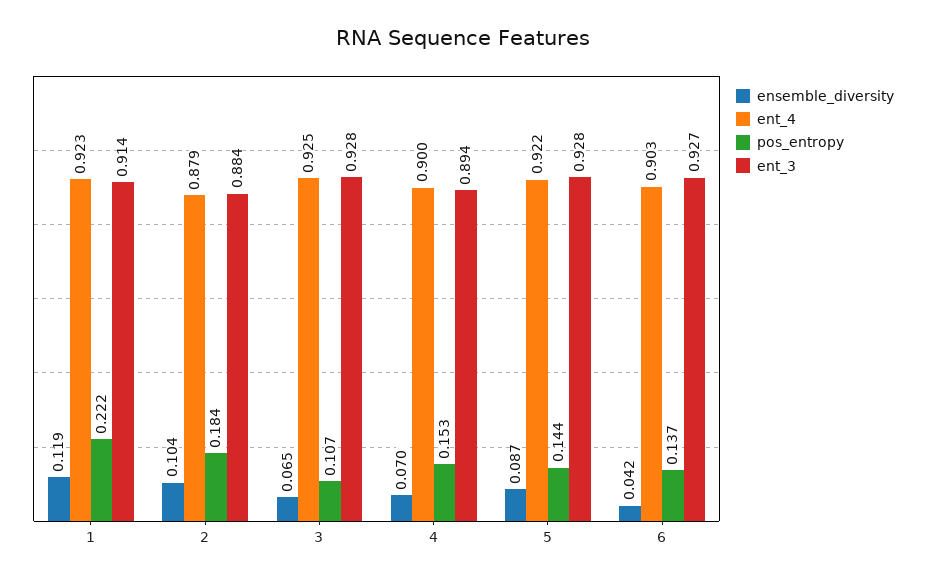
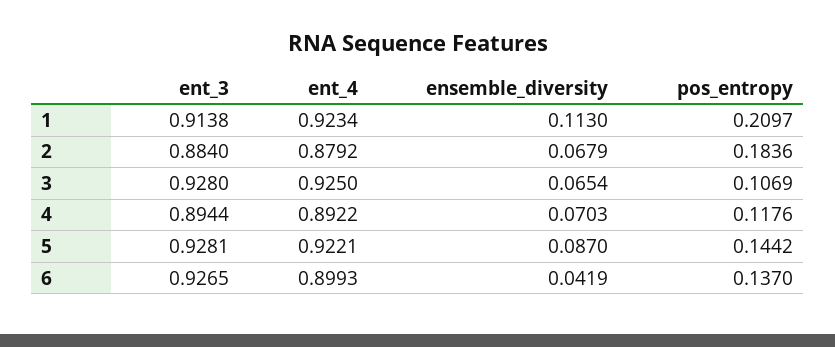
  {
    "ensemble_diversity": {
-     "1": 0.119,
+     "1": 0.113,
-     "2": 0.104,
+     "2": 0.0679,
      "3": 0.0654,
      "4": 0.0703,
      "5": 0.087,
      "6": 0.0419
    },
    "ent_4": {
      "1": 0.9234,
      "2": 0.8792,
      "3": 0.925,
-     "4": 0.9,
+     "4": 0.8922,
      "5": 0.9221,
-     "6": 0.903
+     "6": 0.8993
    },
    "pos_entropy": {
-     "1": 0.222,
+     "1": 0.2097,
      "2": 0.1836,
      "3": 0.1069,
-     "4": 0.153,
+     "4": 0.1176,
      "5": 0.1442,
      "6": 0.137
    },
    "ent_3": {
      "1": 0.9138,
      "2": 0.884,
      "3": 0.928,
      "4": 0.8944,
      "5": 0.9281,
      "6": 0.9265
    }
  }

